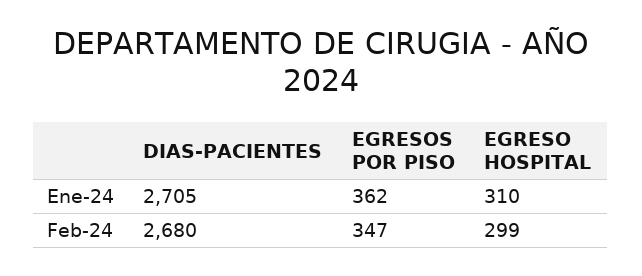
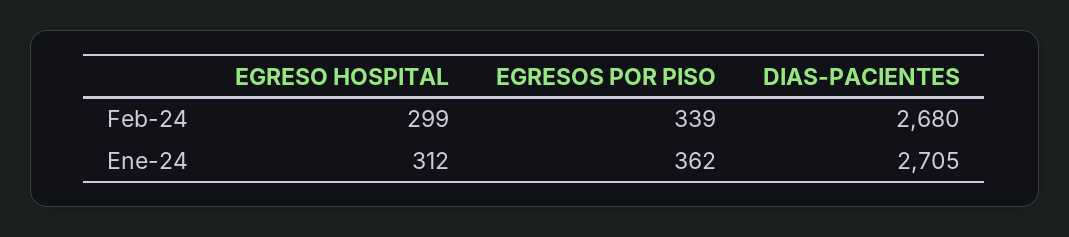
  {
    "DIAS-PACIENTES": {
      "Ene-24": 2705,
      "Feb-24": 2680
    },
    "EGRESOS POR PISO": {
      "Ene-24": 362,
-     "Feb-24": 347
+     "Feb-24": 339
    },
    "EGRESO HOSPITAL": {
-     "Ene-24": 310,
+     "Ene-24": 312,
      "Feb-24": 299
    }
  }

